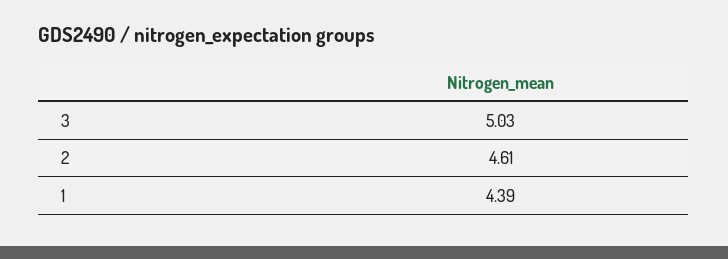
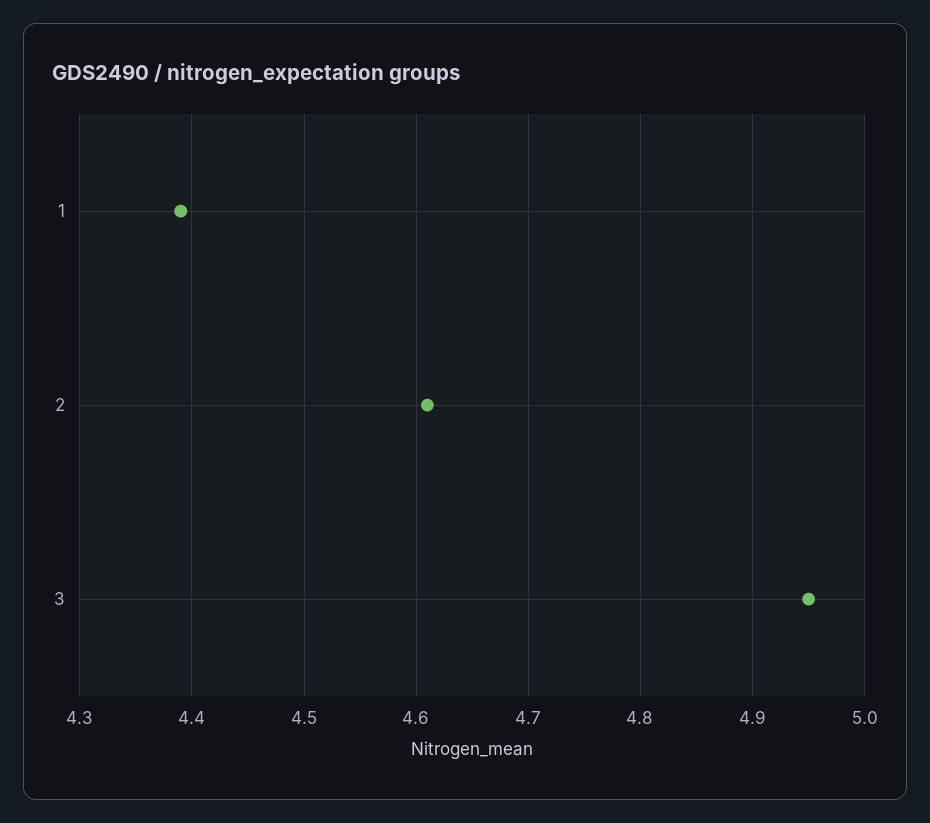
  {
-   "3": 5.03,
+   "3": 4.95,
    "2": 4.61,
    "1": 4.39
  }

